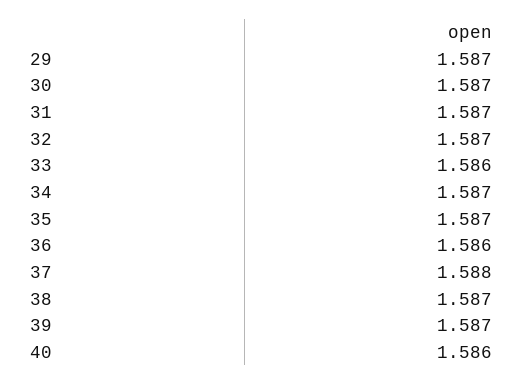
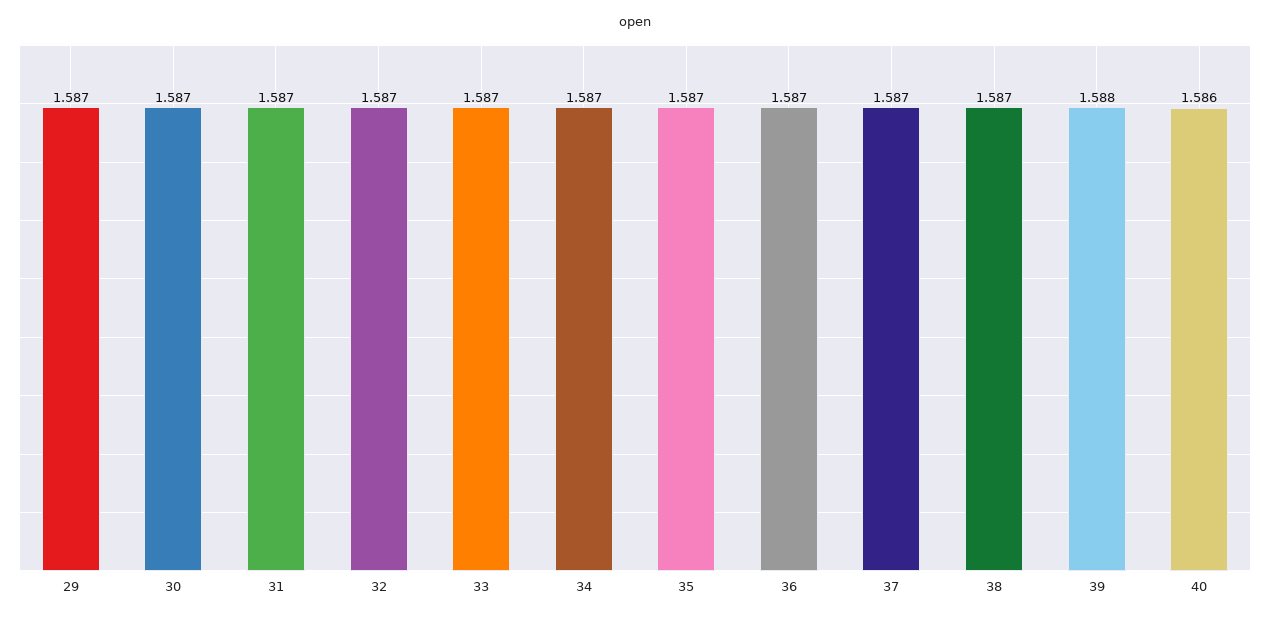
  {
    "29": 1.587,
    "30": 1.587,
    "31": 1.587,
    "32": 1.587,
-   "33": 1.586,
+   "33": 1.587,
    "34": 1.587,
    "35": 1.587,
-   "36": 1.586,
+   "36": 1.587,
-   "37": 1.588,
+   "37": 1.587,
    "38": 1.587,
-   "39": 1.587,
+   "39": 1.588,
    "40": 1.586
  }

